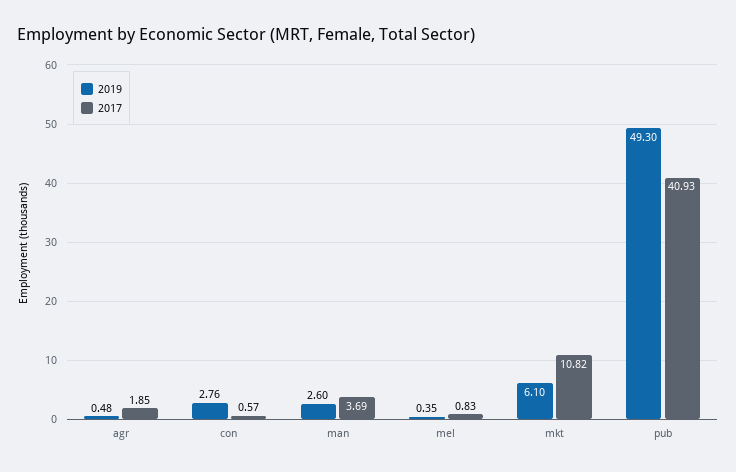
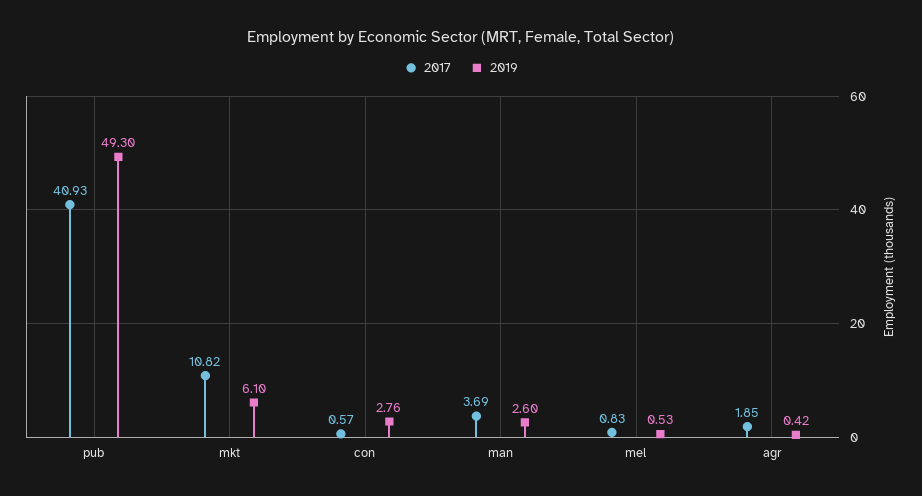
  {
    "2019": {
-     "agr": 0.48,
+     "agr": 0.42,
      "con": 2.76,
      "man": 2.6,
-     "mel": 0.35,
+     "mel": 0.53,
      "mkt": 6.1,
      "pub": 49.3
    },
    "2017": {
      "agr": 1.85,
      "con": 0.57,
      "man": 3.69,
      "mel": 0.83,
      "mkt": 10.82,
      "pub": 40.93
    }
  }

